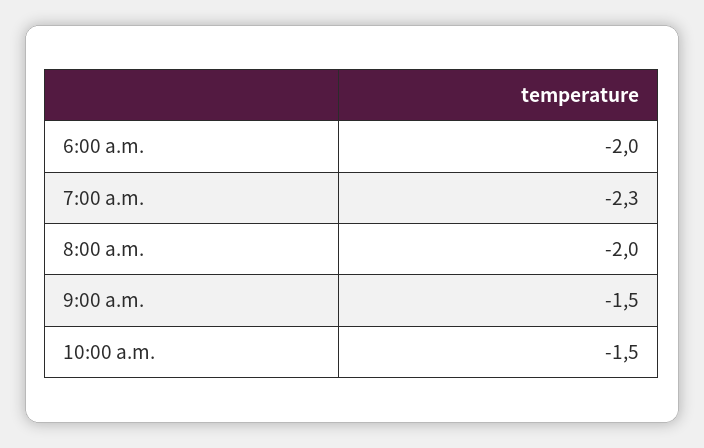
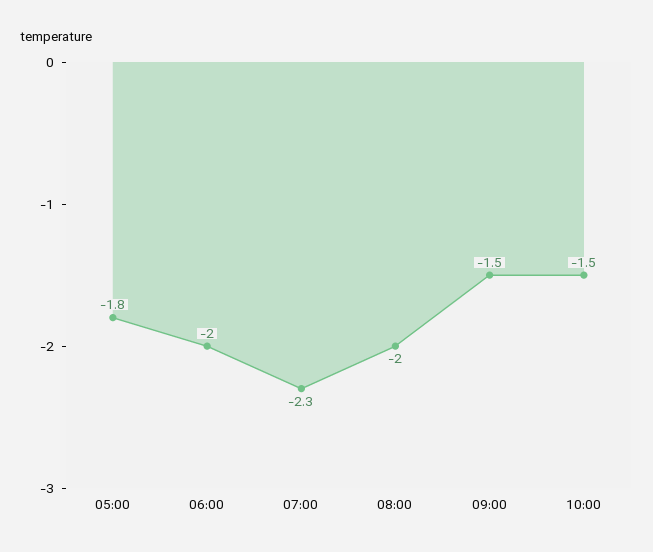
  {
    "6:00 a.m.": -2,
    "7:00 a.m.": -2.3,
    "8:00 a.m.": -2,
    "9:00 a.m.": -1.5,
-   "10:00 a.m.": -1.5
+   "10:00 a.m.": -1.5,
+   "05:00": -1.8
  }

